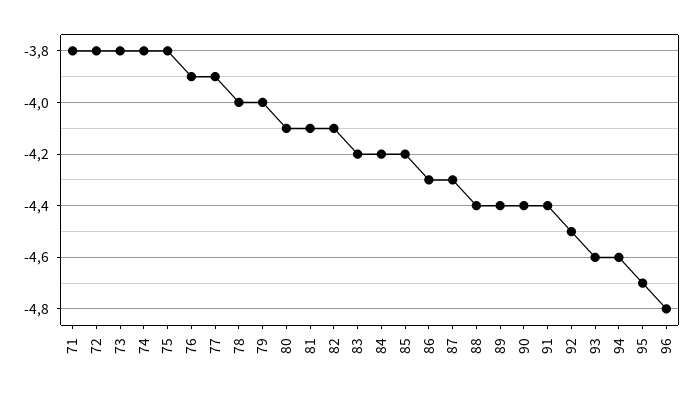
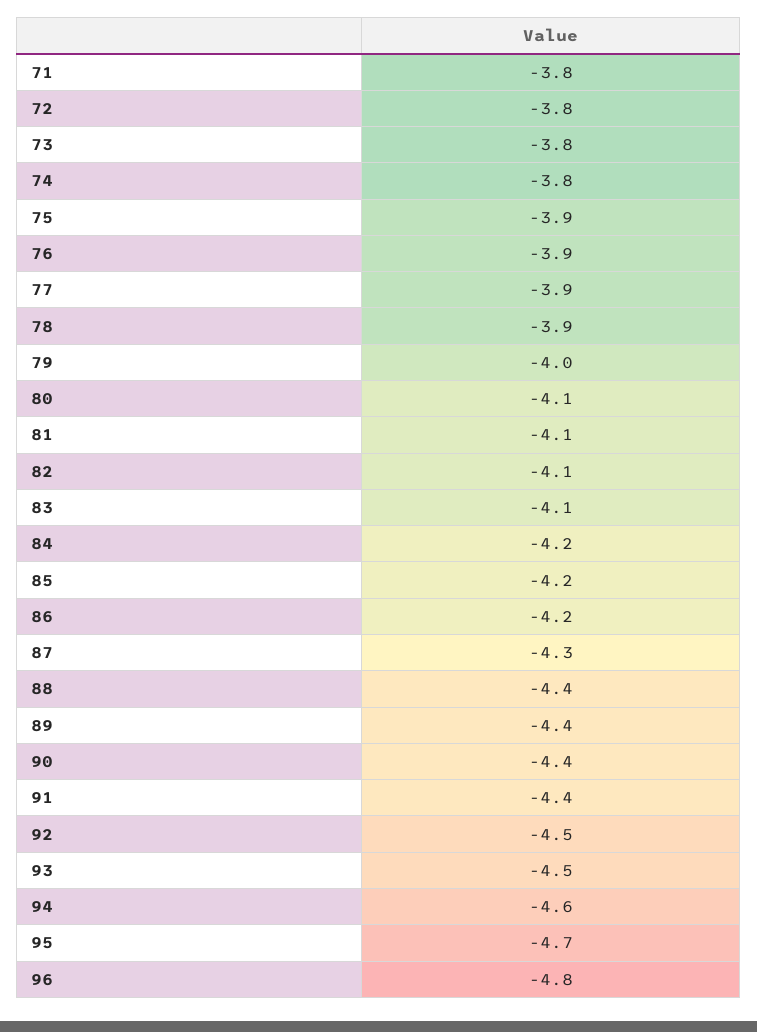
  {
    "71": -3.8,
    "72": -3.8,
    "73": -3.8,
    "74": -3.8,
-   "75": -3.8,
+   "75": -3.9,
    "76": -3.9,
    "77": -3.9,
-   "78": -4,
+   "78": -3.9,
    "79": -4,
    "80": -4.1,
    "81": -4.1,
    "82": -4.1,
-   "83": -4.2,
+   "83": -4.1,
    "84": -4.2,
    "85": -4.2,
-   "86": -4.3,
+   "86": -4.2,
    "87": -4.3,
    "88": -4.4,
    "89": -4.4,
    "90": -4.4,
    "91": -4.4,
    "92": -4.5,
-   "93": -4.6,
+   "93": -4.5,
    "94": -4.6,
    "95": -4.7,
    "96": -4.8
  }

